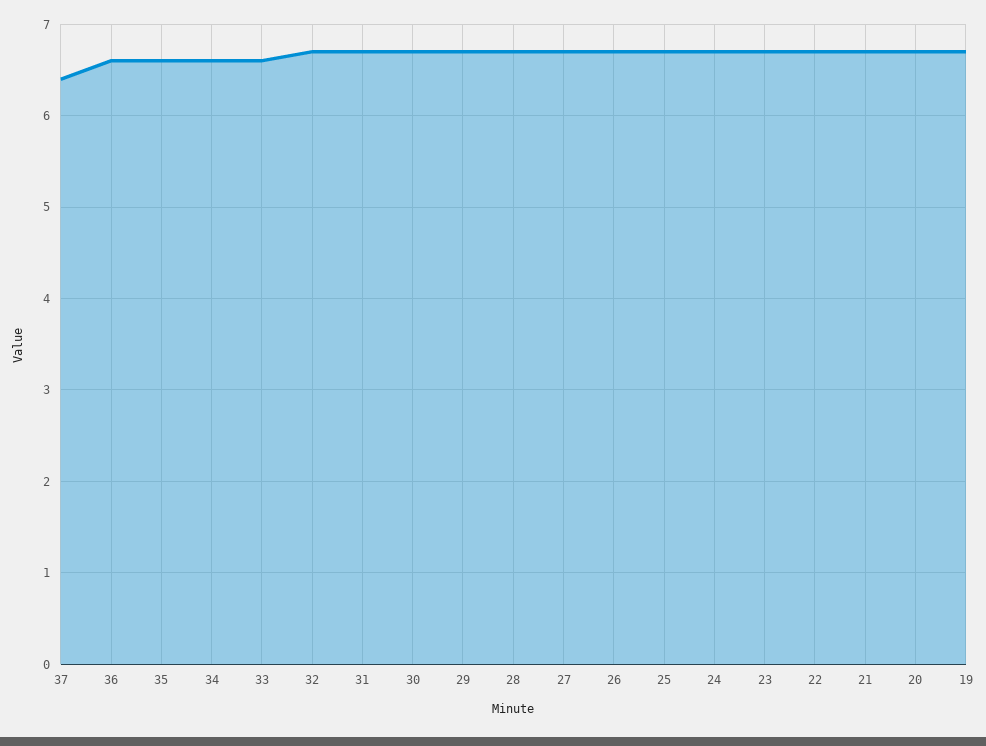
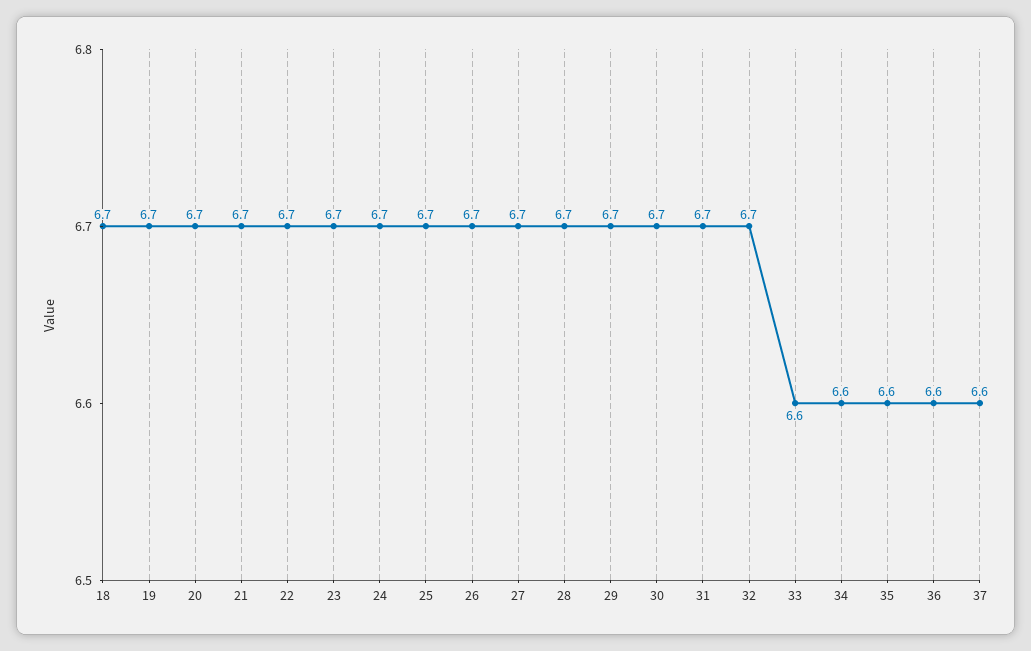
  {
-   "37": 6.4,
+   "37": 6.6,
    "36": 6.6,
    "35": 6.6,
    "34": 6.6,
    "33": 6.6,
    "32": 6.7,
    "31": 6.7,
    "30": 6.7,
    "29": 6.7,
    "28": 6.7,
    "27": 6.7,
    "26": 6.7,
    "25": 6.7,
    "24": 6.7,
    "23": 6.7,
    "22": 6.7,
    "21": 6.7,
    "20": 6.7,
-   "19": 6.7
+   "19": 6.7,
+   "18": 6.7
  }

